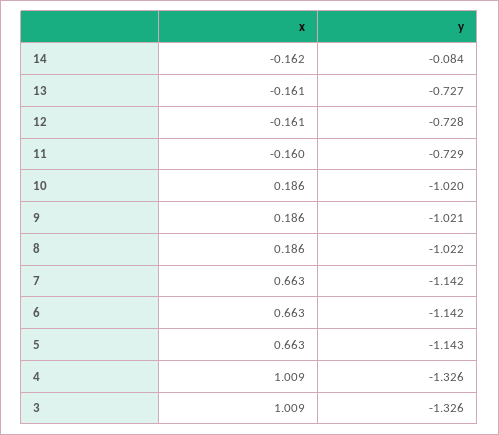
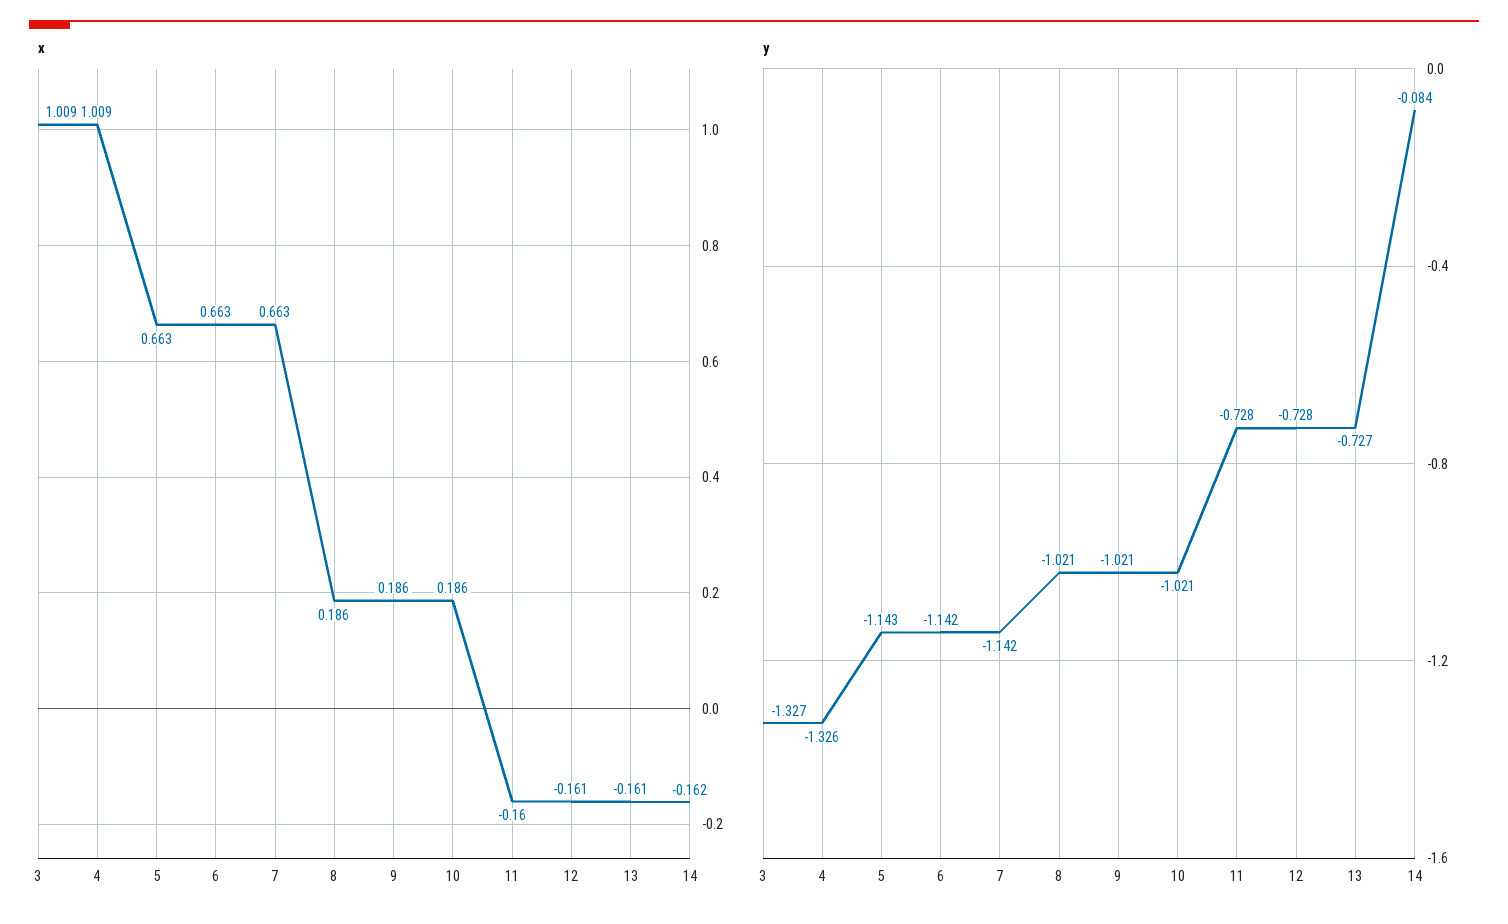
  {
    "x": {
      "14": -0.162,
      "13": -0.161,
      "12": -0.161,
      "11": -0.16,
      "10": 0.186,
      "9": 0.186,
      "8": 0.186,
      "7": 0.663,
      "6": 0.663,
      "5": 0.663,
      "4": 1.009,
      "3": 1.009
    },
    "y": {
      "14": -0.084,
      "13": -0.727,
      "12": -0.728,
-     "11": -0.729,
+     "11": -0.728,
-     "10": -1.02,
+     "10": -1.021,
      "9": -1.021,
-     "8": -1.022,
+     "8": -1.021,
      "7": -1.142,
      "6": -1.142,
      "5": -1.143,
      "4": -1.326,
-     "3": -1.326
+     "3": -1.327
    }
  }

